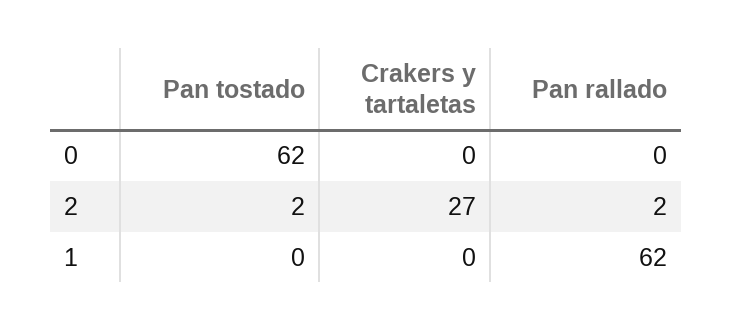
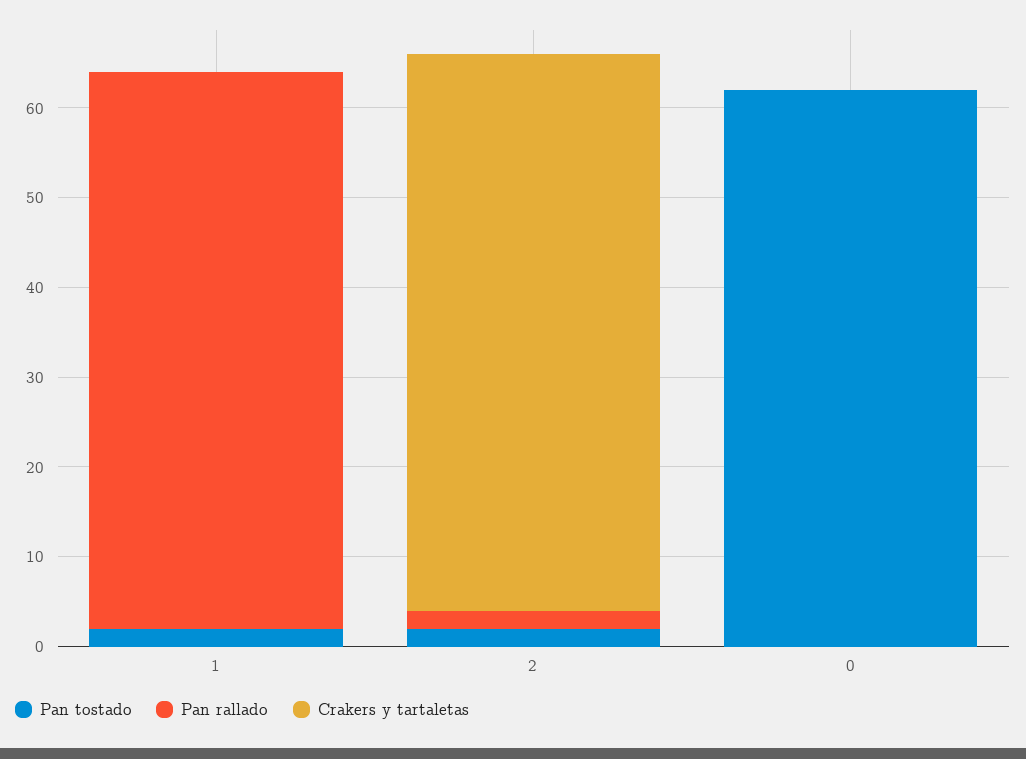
  {
    "Pan tostado": {
      "0": 62,
      "2": 2,
-     "1": 0
+     "1": 2
    },
    "Crakers y tartaletas": {
      "0": 0,
-     "2": 27,
+     "2": 62,
      "1": 0
    },
    "Pan rallado": {
      "0": 0,
      "2": 2,
      "1": 62
    }
  }

